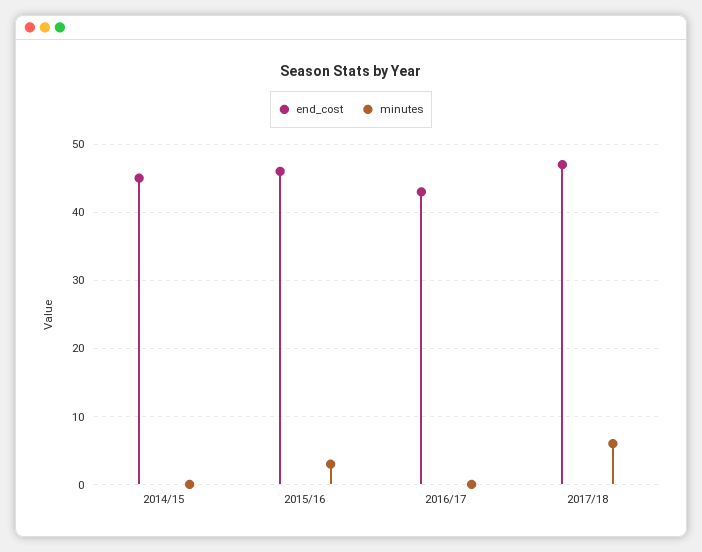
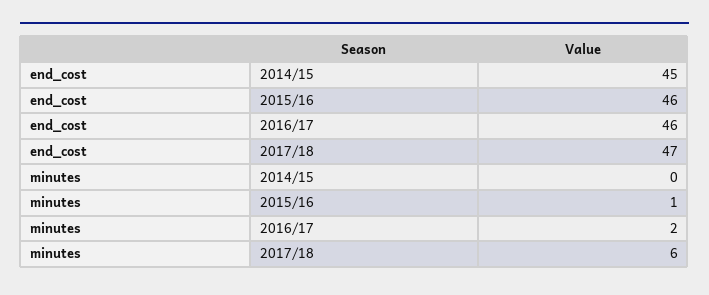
  {
    "end_cost": {
      "2014/15": 45,
      "2015/16": 46,
-     "2016/17": 43,
+     "2016/17": 46,
      "2017/18": 47
    },
    "minutes": {
      "2014/15": 0,
-     "2015/16": 3,
+     "2015/16": 1,
-     "2016/17": 0,
+     "2016/17": 2,
      "2017/18": 6
    }
  }

